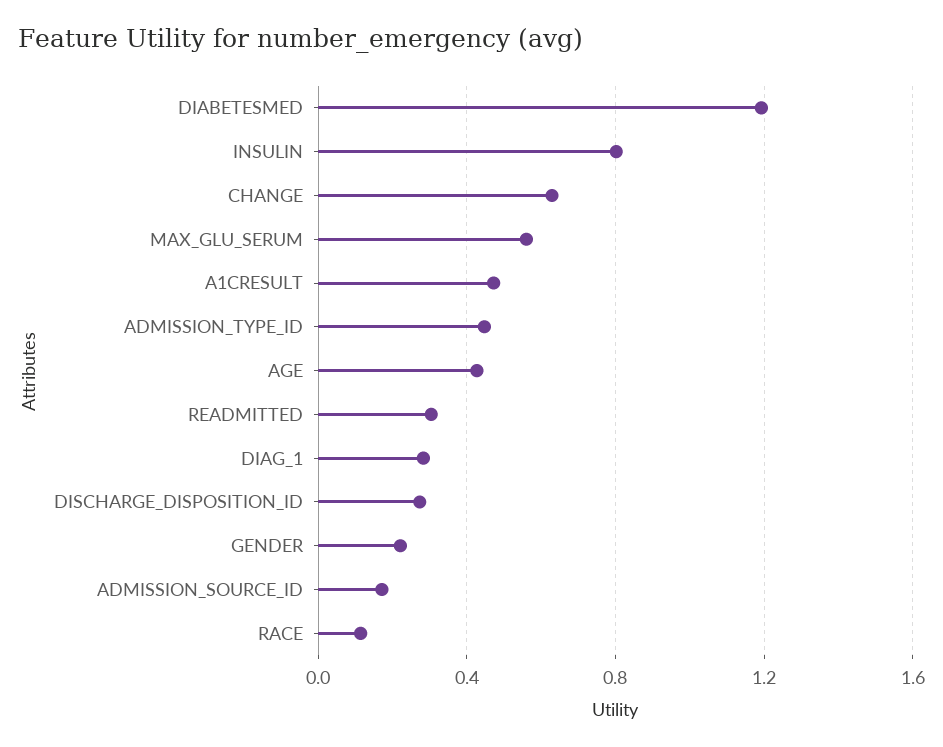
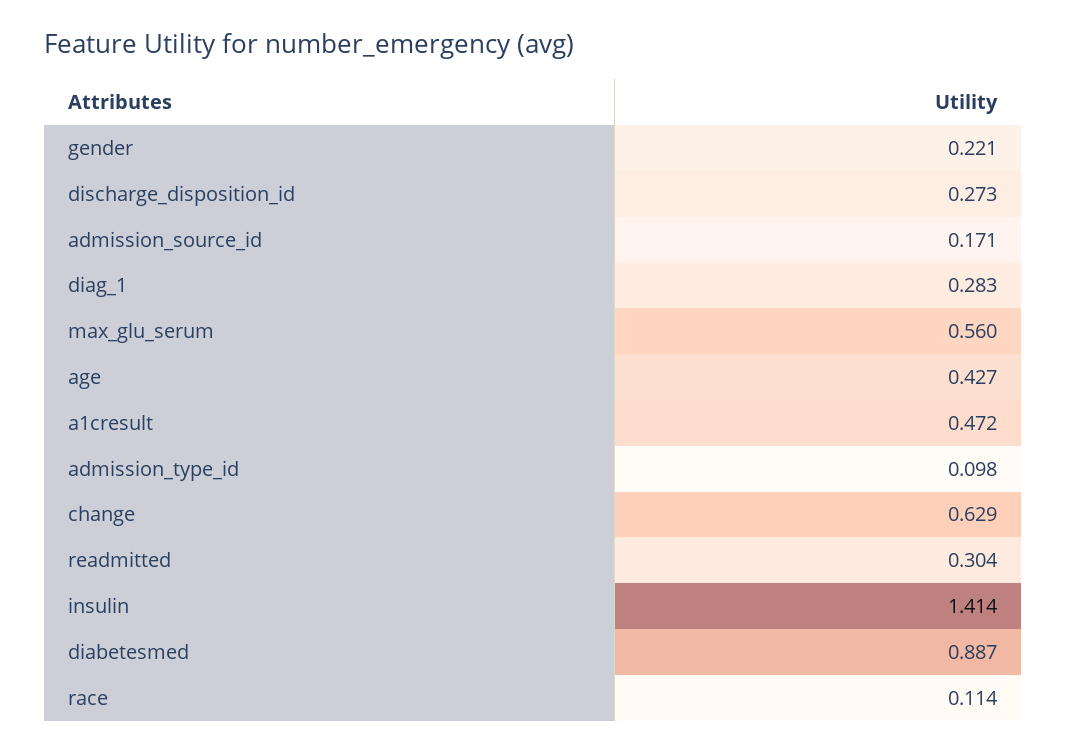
  {
-   "DIABETESMED": 1.2,
+   "DIABETESMED": 0.887,
-   "INSULIN": 0.8,
+   "INSULIN": 1.414,
    "CHANGE": 0.629,
    "MAX_GLU_SERUM": 0.56,
    "A1CRESULT": 0.472,
-   "ADMISSION_TYPE_ID": 0.45,
+   "ADMISSION_TYPE_ID": 0.098,
    "AGE": 0.427,
    "READMITTED": 0.304,
    "DIAG_1": 0.283,
    "DISCHARGE_DISPOSITION_ID": 0.273,
    "GENDER": 0.221,
    "ADMISSION_SOURCE_ID": 0.171,
    "RACE": 0.114
  }

